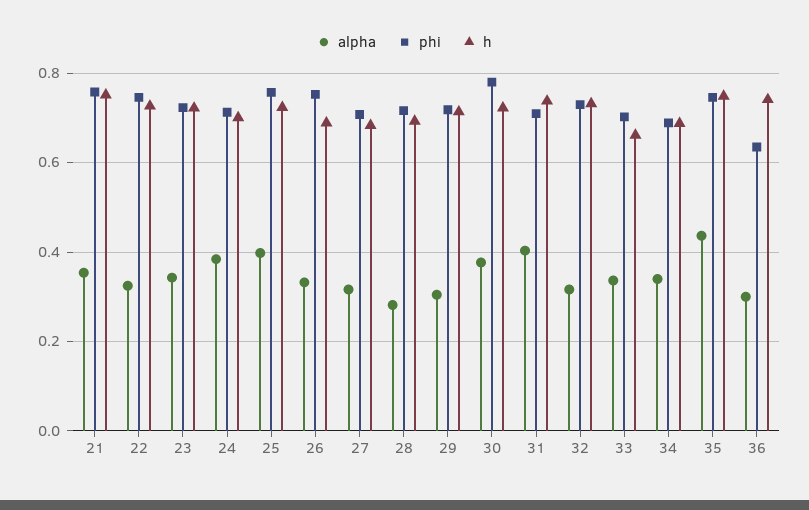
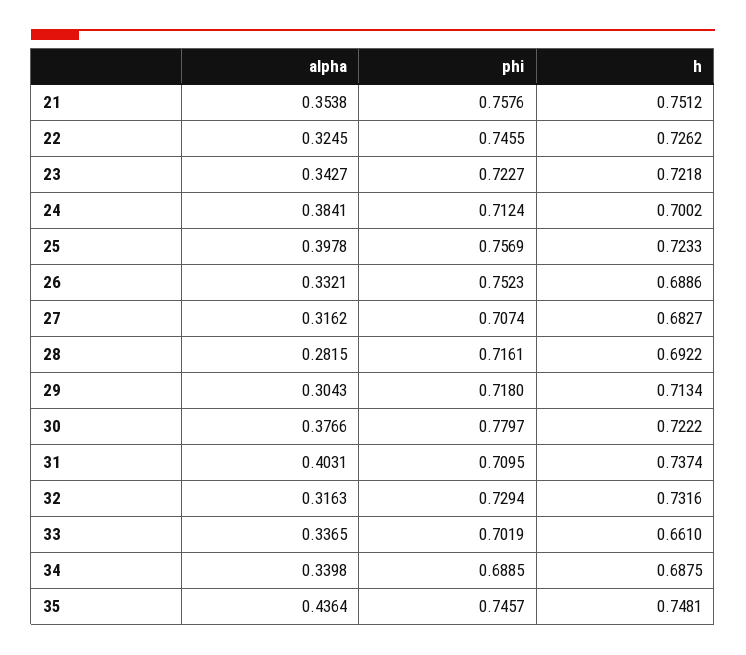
  {
    "alpha": {
      "21": 0.3538,
      "22": 0.3245,
      "23": 0.3427,
      "24": 0.3841,
      "25": 0.3978,
      "26": 0.3321,
      "27": 0.3162,
      "28": 0.2815,
      "29": 0.3043,
      "30": 0.3766,
      "31": 0.4031,
      "32": 0.3163,
      "33": 0.3365,
      "34": 0.3398,
-     "35": 0.4364,
+     "35": 0.4364
-     "36": 0.3
    },
    "phi": {
      "21": 0.7576,
      "22": 0.7455,
      "23": 0.7227,
      "24": 0.7124,
      "25": 0.7569,
      "26": 0.7523,
      "27": 0.7074,
      "28": 0.7161,
      "29": 0.718,
      "30": 0.7797,
      "31": 0.7095,
      "32": 0.7294,
      "33": 0.7019,
      "34": 0.6885,
-     "35": 0.7457,
+     "35": 0.7457
-     "36": 0.64
    },
    "h": {
      "21": 0.7512,
      "22": 0.7262,
      "23": 0.7218,
      "24": 0.7002,
      "25": 0.7233,
      "26": 0.6886,
      "27": 0.6827,
      "28": 0.6922,
      "29": 0.7134,
      "30": 0.7222,
      "31": 0.7374,
      "32": 0.7316,
      "33": 0.661,
      "34": 0.6875,
-     "35": 0.7481,
+     "35": 0.7481
-     "36": 0.74
    }
  }

